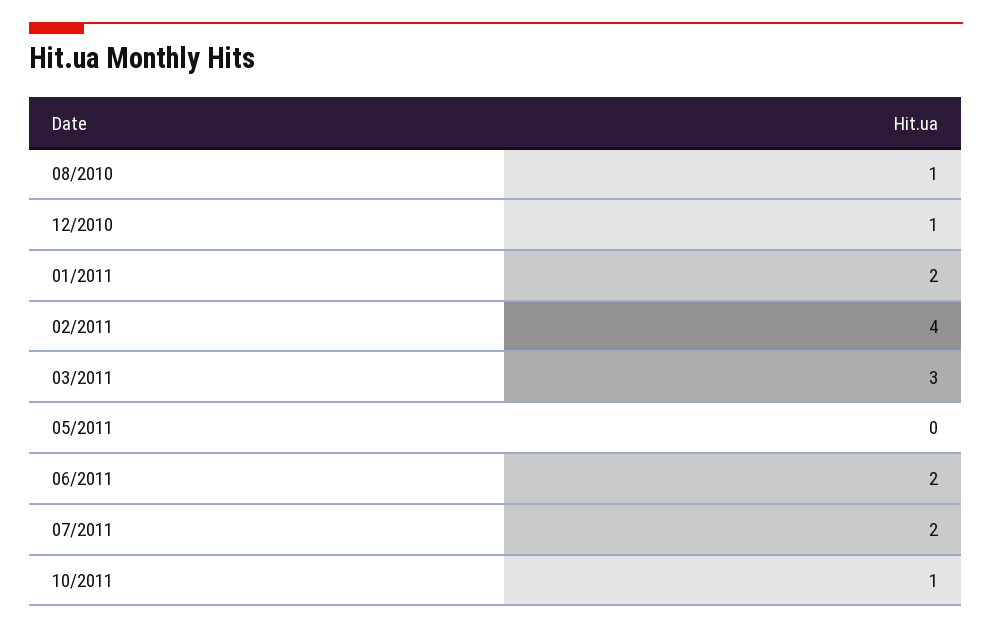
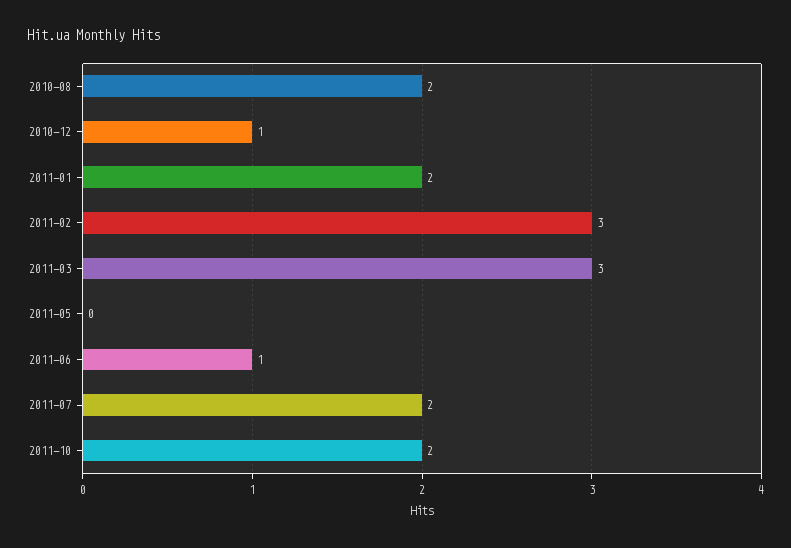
  {
-   "08/2010": 1,
+   "08/2010": 2,
    "12/2010": 1,
    "01/2011": 2,
-   "02/2011": 4,
+   "02/2011": 3,
    "03/2011": 3,
    "05/2011": 0,
-   "06/2011": 2,
+   "06/2011": 1,
    "07/2011": 2,
-   "10/2011": 1
+   "10/2011": 2
  }

